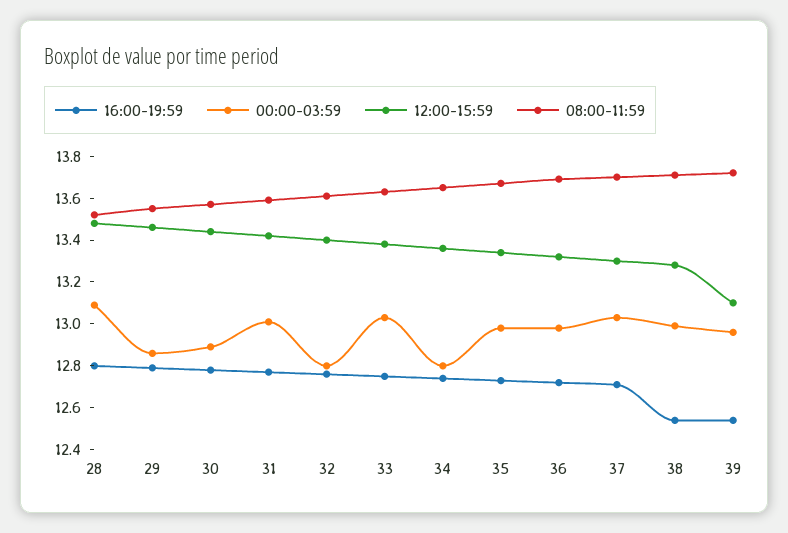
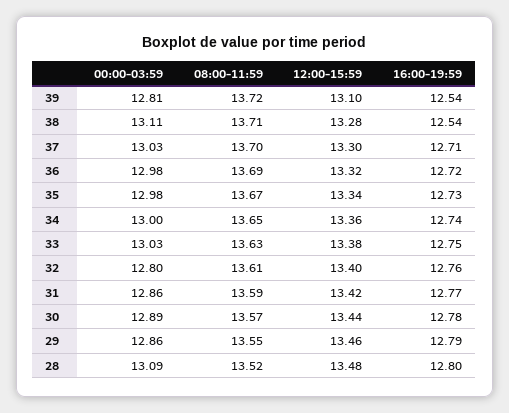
  {
    "16:00-19:59": {
      "28": 12.8,
      "29": 12.79,
      "30": 12.78,
      "31": 12.77,
      "32": 12.76,
      "33": 12.75,
      "34": 12.74,
      "35": 12.73,
      "36": 12.72,
      "37": 12.71,
      "38": 12.54,
      "39": 12.54
    },
    "00:00-03:59": {
      "28": 13.09,
      "29": 12.86,
      "30": 12.89,
-     "31": 13,
+     "31": 12.86,
      "32": 12.8,
      "33": 13.03,
-     "34": 12.8,
+     "34": 13,
      "35": 12.98,
      "36": 12.98,
      "37": 13.03,
-     "38": 13,
+     "38": 13.11,
-     "39": 12.95
+     "39": 12.81
    },
    "12:00-15:59": {
      "28": 13.48,
      "29": 13.46,
      "30": 13.44,
      "31": 13.42,
      "32": 13.4,
      "33": 13.38,
      "34": 13.36,
      "35": 13.34,
      "36": 13.32,
      "37": 13.3,
      "38": 13.28,
      "39": 13.1
    },
    "08:00-11:59": {
      "28": 13.52,
      "29": 13.55,
      "30": 13.57,
      "31": 13.59,
      "32": 13.61,
      "33": 13.63,
      "34": 13.65,
      "35": 13.67,
      "36": 13.69,
      "37": 13.7,
      "38": 13.71,
      "39": 13.72
    }
  }

